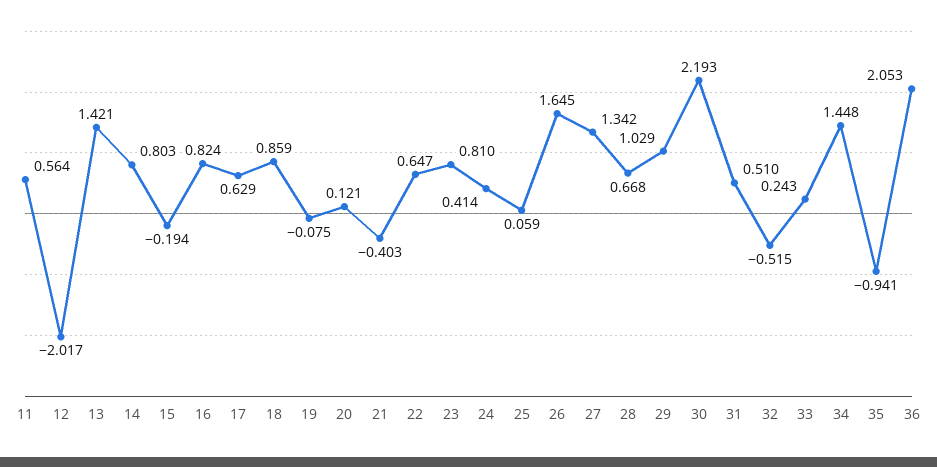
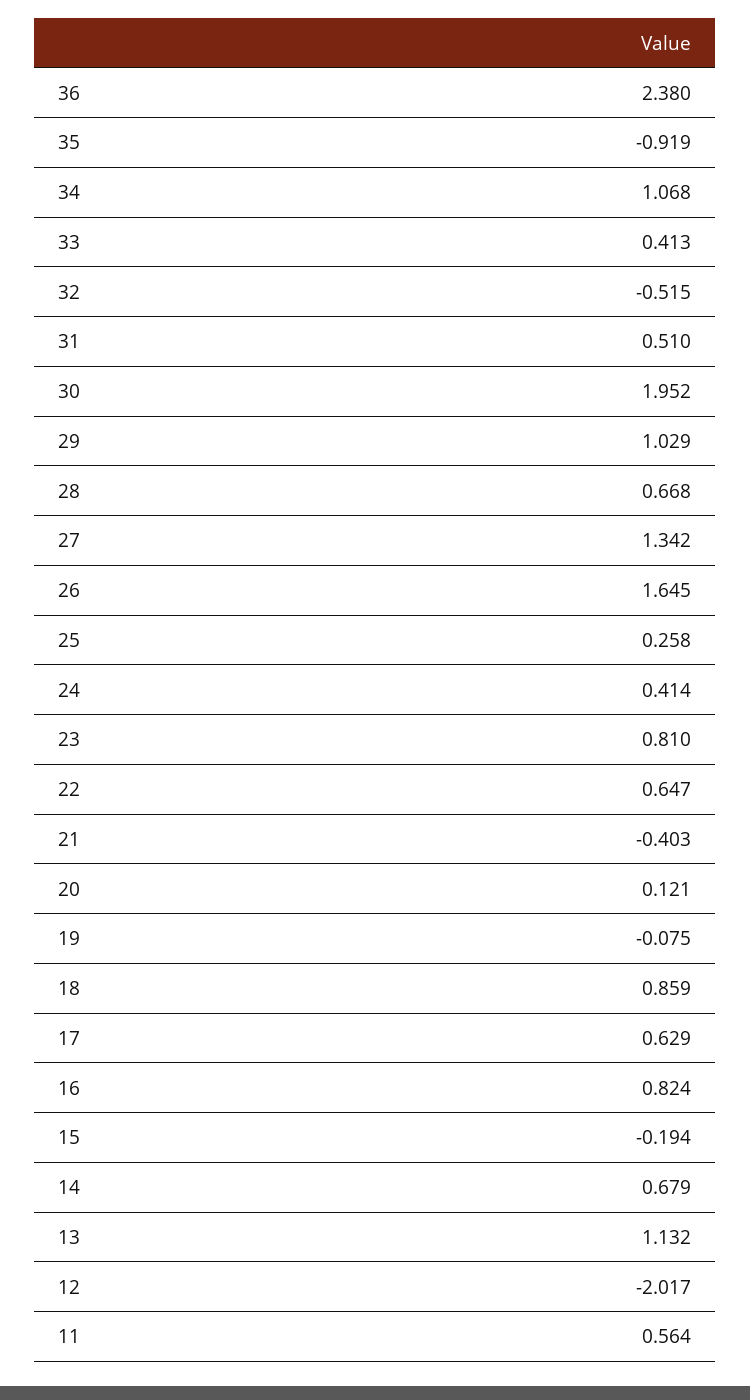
  {
    "11": 0.564,
    "12": -2.017,
-   "13": 1.421,
+   "13": 1.132,
-   "14": 0.803,
+   "14": 0.679,
    "15": -0.194,
    "16": 0.824,
    "17": 0.629,
    "18": 0.859,
    "19": -0.075,
    "20": 0.121,
    "21": -0.403,
    "22": 0.647,
    "23": 0.81,
    "24": 0.414,
-   "25": 0.059,
+   "25": 0.258,
    "26": 1.645,
    "27": 1.342,
    "28": 0.668,
    "29": 1.029,
-   "30": 2.193,
+   "30": 1.952,
    "31": 0.51,
    "32": -0.515,
-   "33": 0.243,
+   "33": 0.413,
-   "34": 1.448,
+   "34": 1.068,
-   "35": -0.941,
+   "35": -0.919,
-   "36": 2.053
+   "36": 2.38
  }

